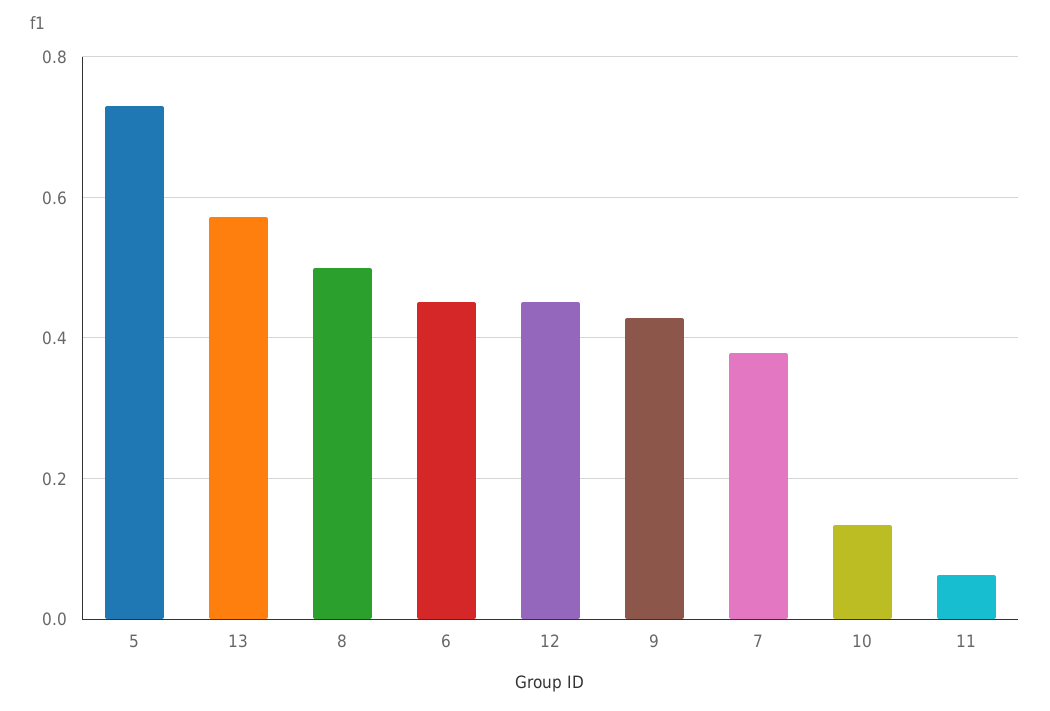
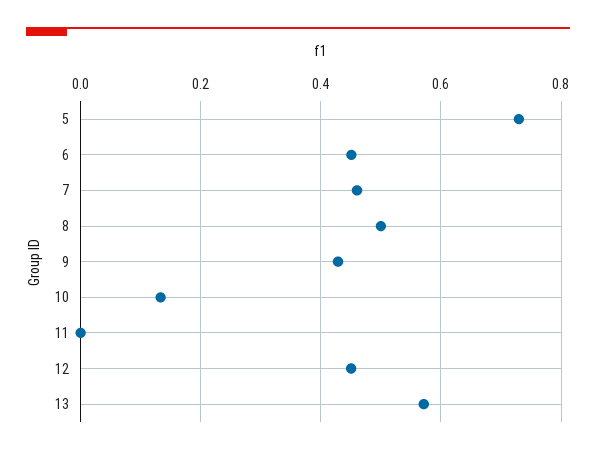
  {
    "5": 0.72,
    "13": 0.58,
    "8": 0.5,
    "6": 0.46,
    "12": 0.46,
    "9": 0.42,
-   "7": 0.38,
+   "7": 0.46,
    "10": 0.14,
-   "11": 0.06
+   "11": 0
  }

